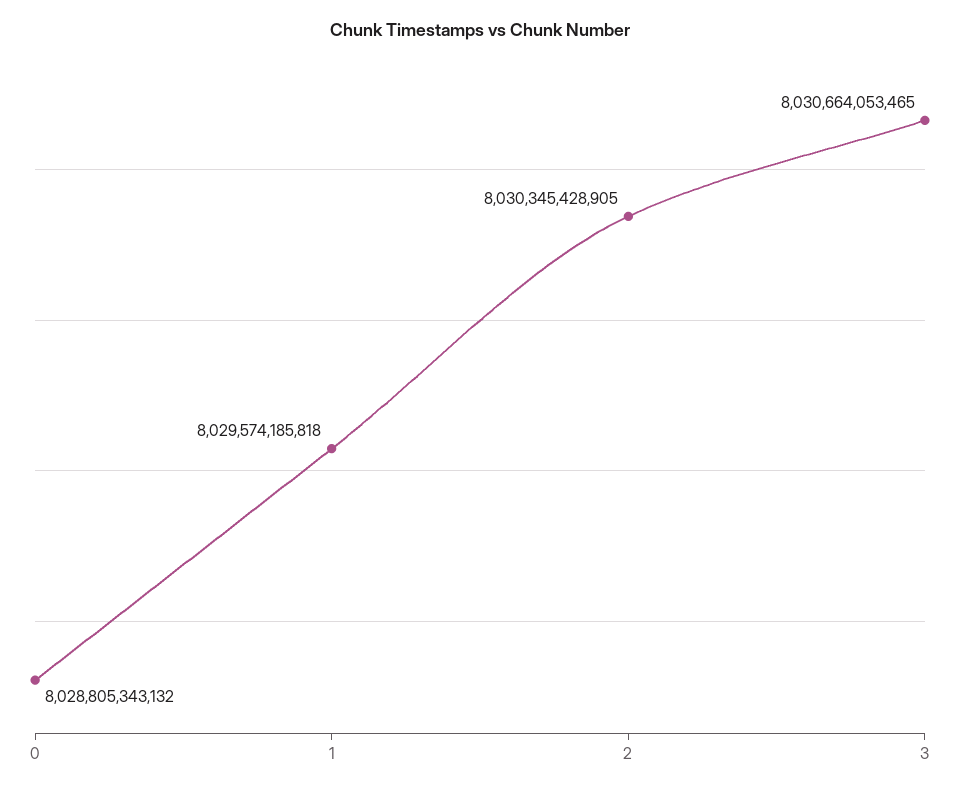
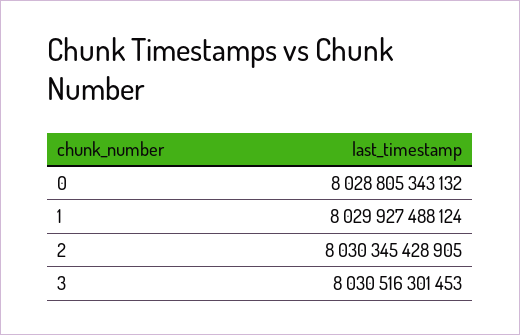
  {
    "0": 8028805343132,
-   "1": 8029574185818,
+   "1": 8029927488124,
    "2": 8030345428905,
-   "3": 8030664053465
+   "3": 8030516301453
  }

